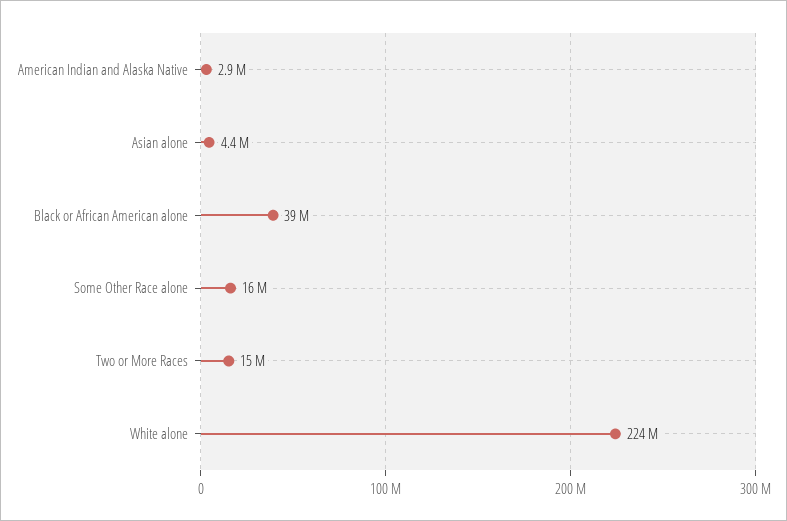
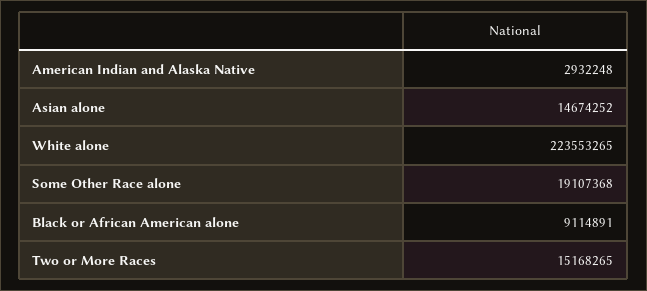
  {
    "American Indian and Alaska Native": 2932248,
-   "Asian alone": 4400000,
+   "Asian alone": 14674252,
-   "Black or African American alone": 39000000,
+   "Black or African American alone": 9114891,
-   "Some Other Race alone": 16000000,
+   "Some Other Race alone": 19107368,
    "Two or More Races": 15168265,
    "White alone": 223553265
  }

